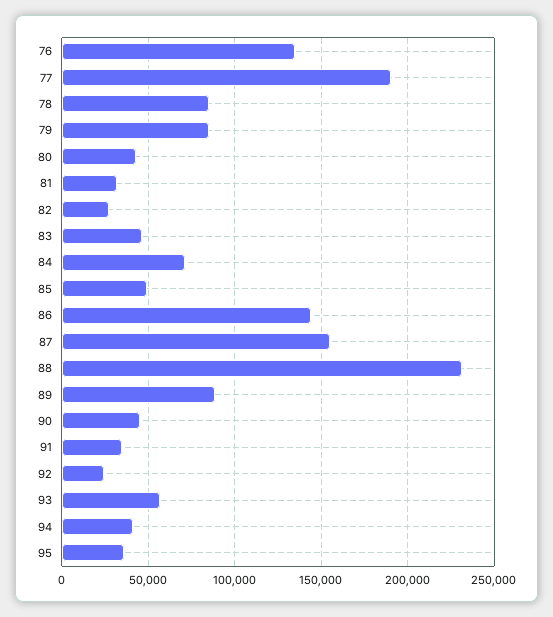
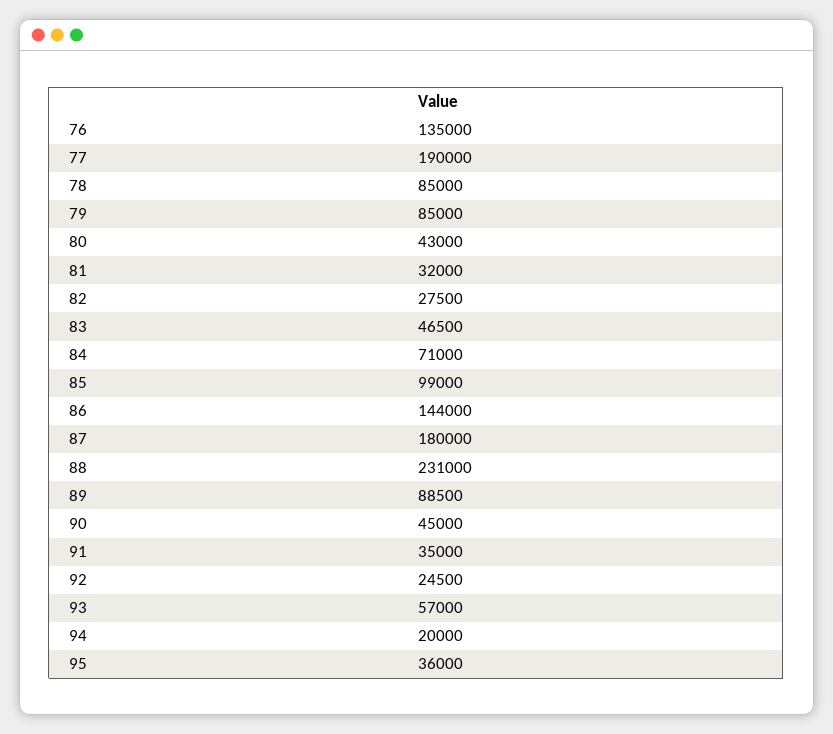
  {
    "76": 135000,
    "77": 190000,
    "78": 85000,
    "79": 85000,
    "80": 43000,
    "81": 32000,
    "82": 27500,
    "83": 46500,
    "84": 71000,
-   "85": 50000,
+   "85": 99000,
    "86": 144000,
-   "87": 155000,
+   "87": 180000,
    "88": 231000,
    "89": 88500,
    "90": 45000,
    "91": 35000,
    "92": 24500,
    "93": 57000,
-   "94": 40000,
+   "94": 20000,
    "95": 36000
  }

